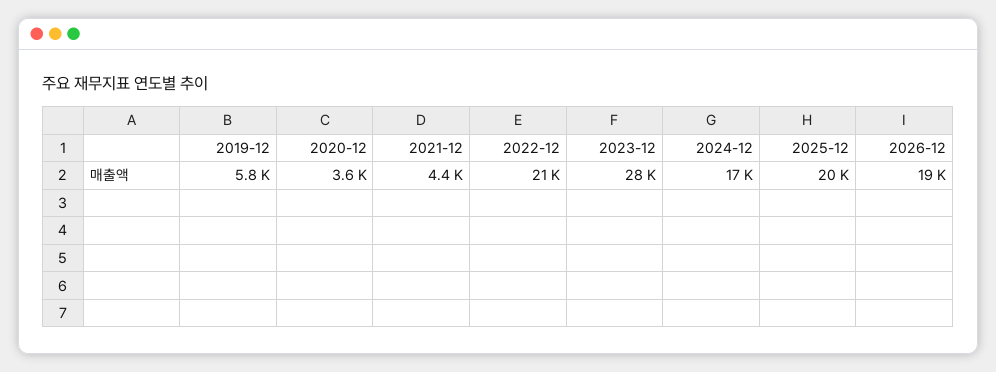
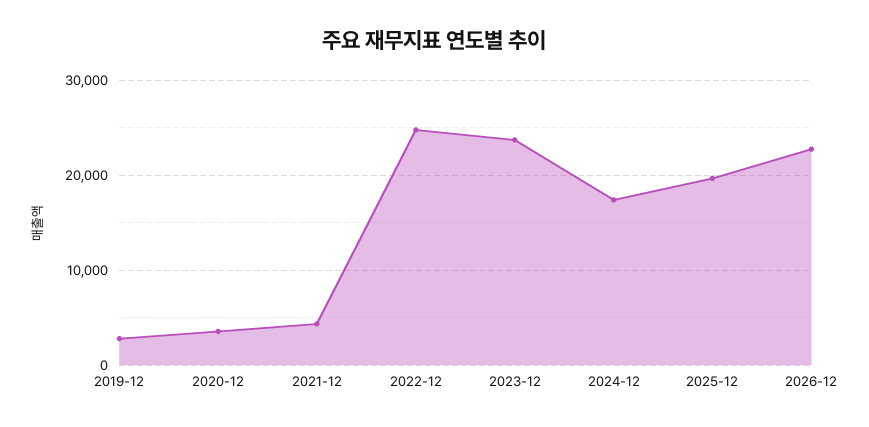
  {
-   "2019-12": 5800,
+   "2019-12": 3000,
    "2020-12": 3600,
    "2021-12": 4400,
-   "2022-12": 21000,
+   "2022-12": 25000,
-   "2023-12": 28000,
+   "2023-12": 24000,
    "2024-12": 17000,
    "2025-12": 20000,
-   "2026-12": 19000
+   "2026-12": 23000
  }

